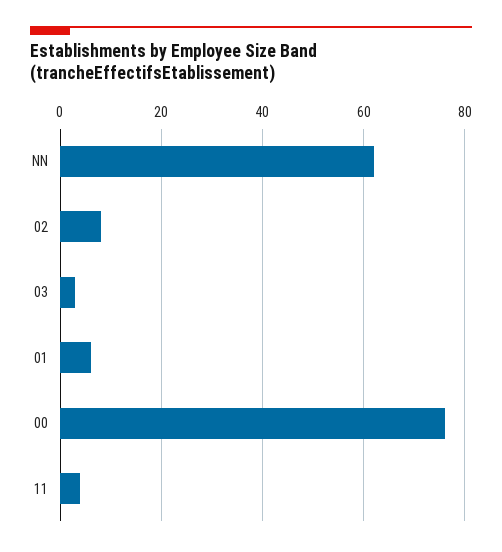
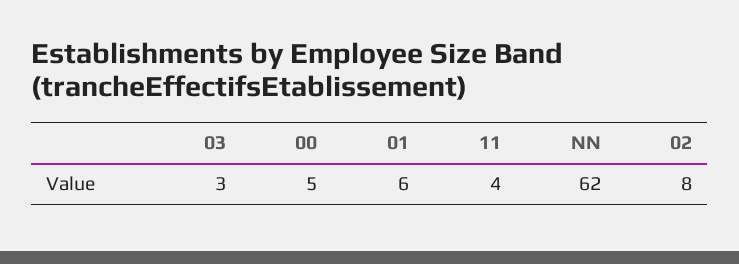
  {
    "NN": 62,
    "02": 8,
    "03": 3,
    "01": 6,
-   "00": 75,
+   "00": 5,
    "11": 4
  }

